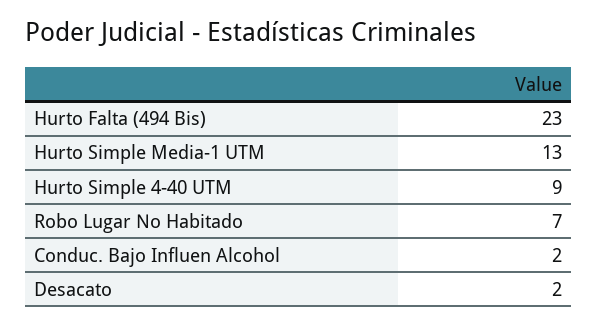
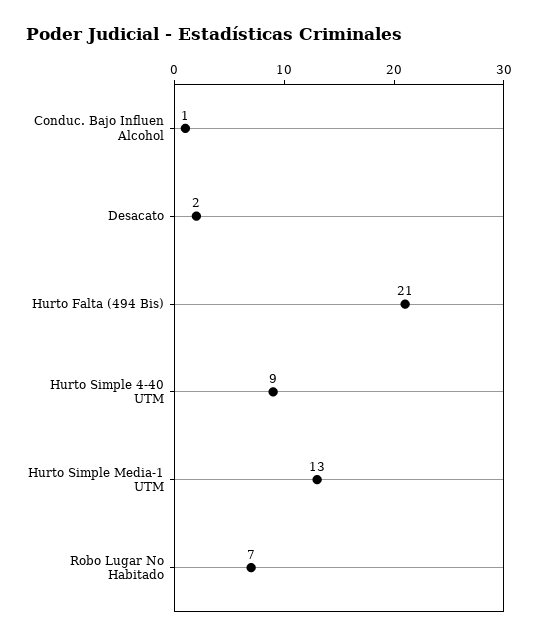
  {
-   "Hurto Falta (494 Bis)": 23,
+   "Hurto Falta (494 Bis)": 21,
    "Hurto Simple Media-1 UTM": 13,
    "Hurto Simple 4-40 UTM": 9,
    "Robo Lugar No Habitado": 7,
-   "Conduc. Bajo Influen Alcohol": 2,
+   "Conduc. Bajo Influen Alcohol": 1,
    "Desacato": 2
  }

